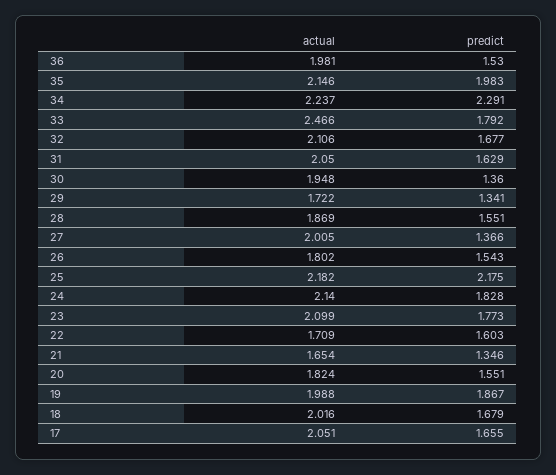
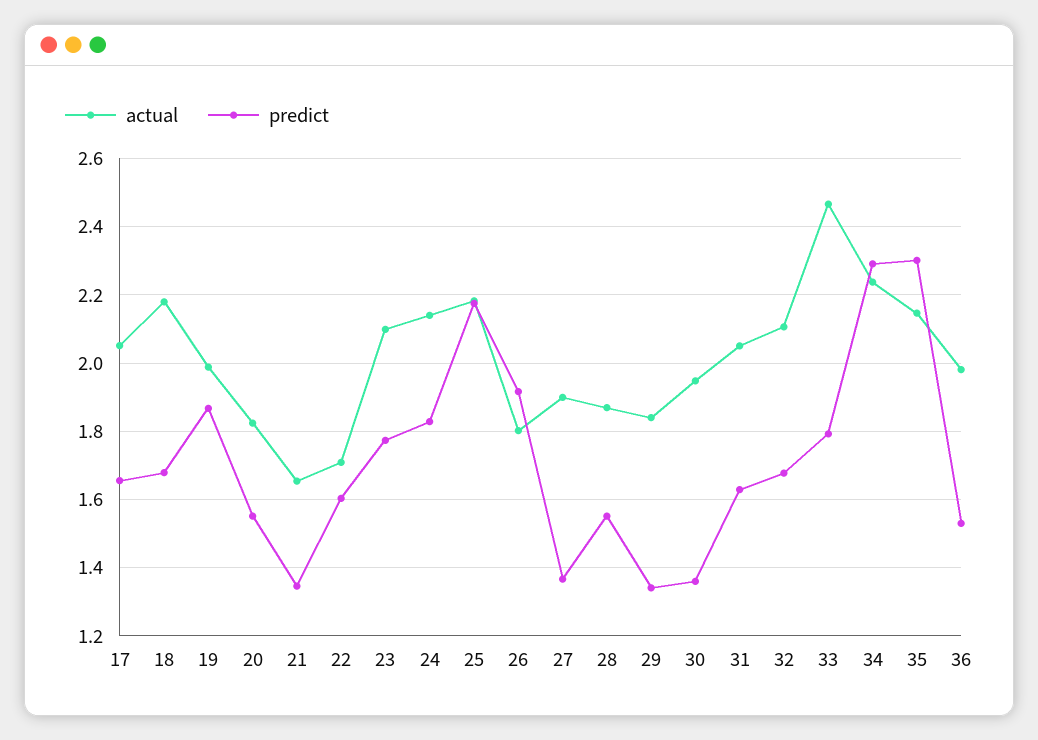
  {
    "actual": {
      "36": 1.981,
      "35": 2.146,
      "34": 2.237,
      "33": 2.466,
      "32": 2.106,
      "31": 2.05,
      "30": 1.948,
-     "29": 1.722,
+     "29": 1.84,
      "28": 1.869,
-     "27": 2.005,
+     "27": 1.9,
      "26": 1.802,
      "25": 2.182,
      "24": 2.14,
      "23": 2.099,
      "22": 1.709,
      "21": 1.654,
      "20": 1.824,
      "19": 1.988,
-     "18": 2.016,
+     "18": 2.18,
      "17": 2.051
    },
    "predict": {
      "36": 1.53,
-     "35": 1.983,
+     "35": 2.3,
      "34": 2.291,
      "33": 1.792,
      "32": 1.677,
      "31": 1.629,
      "30": 1.36,
      "29": 1.341,
      "28": 1.551,
      "27": 1.366,
-     "26": 1.543,
+     "26": 1.92,
      "25": 2.175,
      "24": 1.828,
      "23": 1.773,
      "22": 1.603,
      "21": 1.346,
      "20": 1.551,
      "19": 1.867,
      "18": 1.679,
      "17": 1.655
    }
  }

